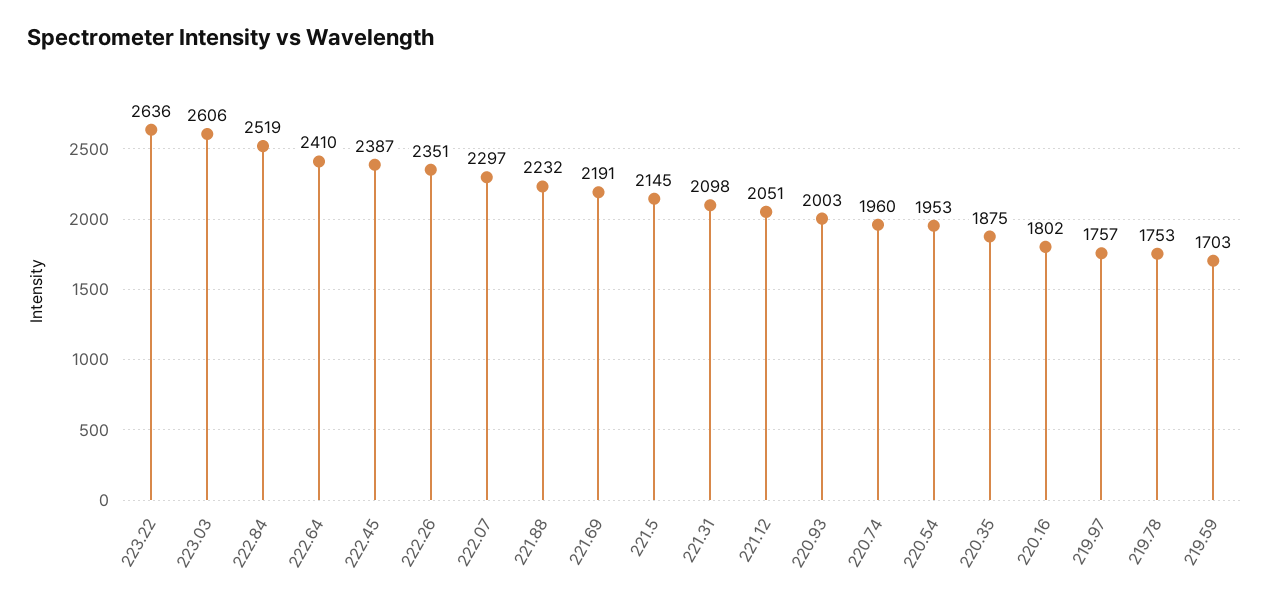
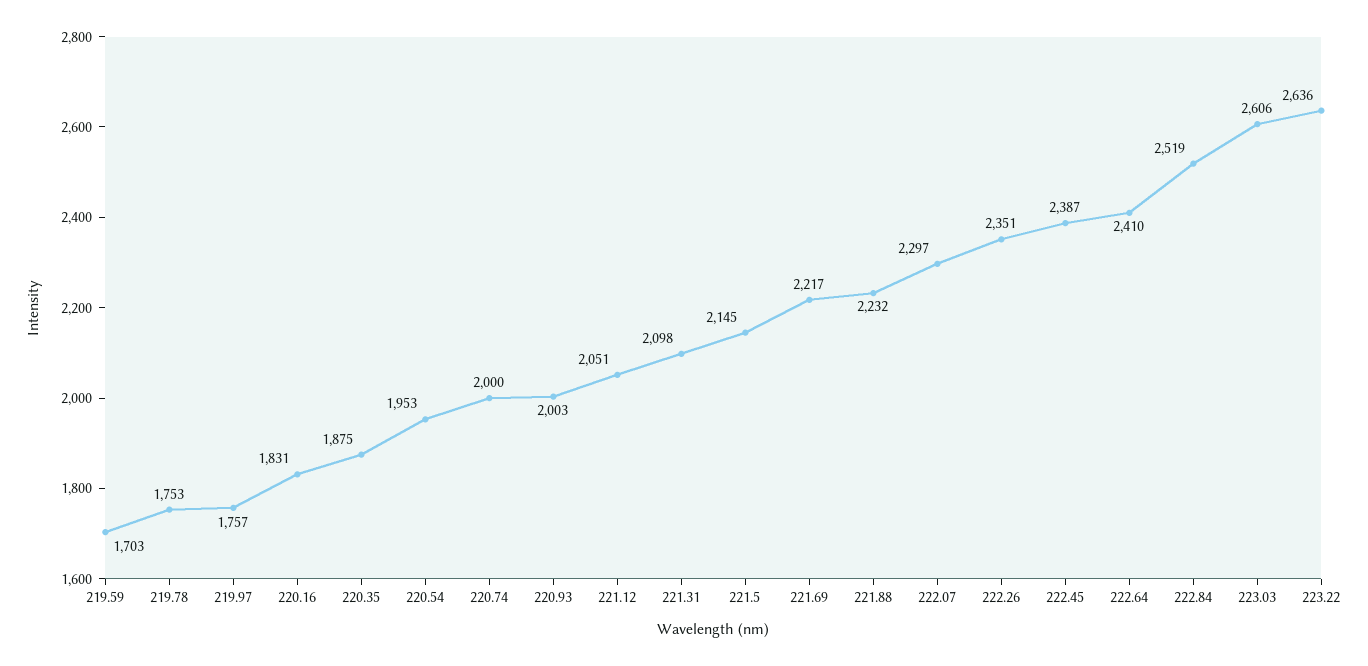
  {
    "223.22": 2636,
    "223.03": 2606,
    "222.84": 2519,
    "222.64": 2410,
    "222.45": 2387,
    "222.26": 2351,
    "222.07": 2297,
    "221.88": 2232,
-   "221.69": 2191,
+   "221.69": 2217,
    "221.5": 2145,
    "221.31": 2098,
    "221.12": 2051,
    "220.93": 2003,
-   "220.74": 1960,
+   "220.74": 2000,
    "220.54": 1953,
    "220.35": 1875,
-   "220.16": 1802,
+   "220.16": 1831,
    "219.97": 1757,
    "219.78": 1753,
    "219.59": 1703
  }

